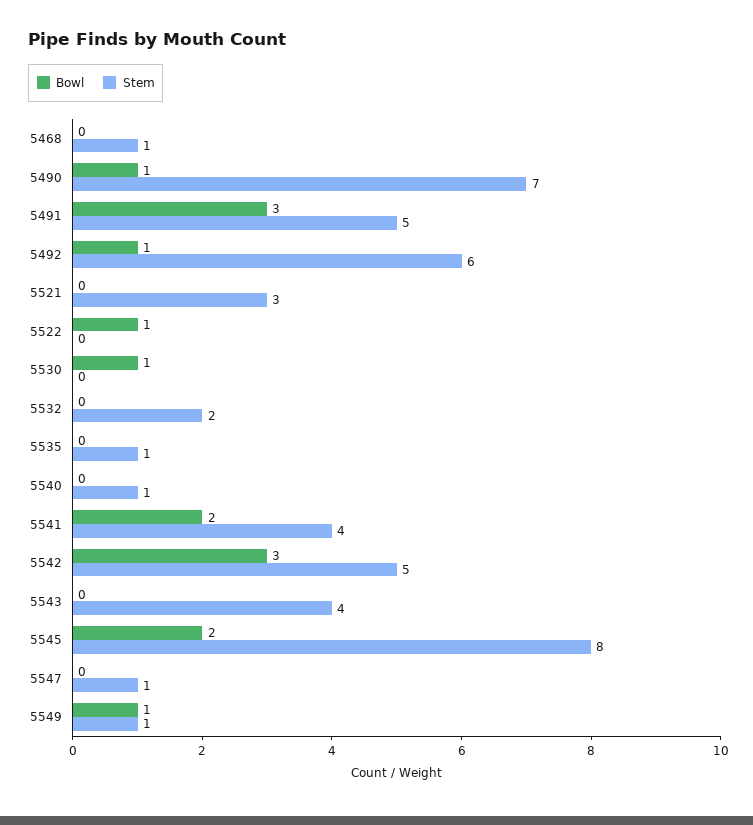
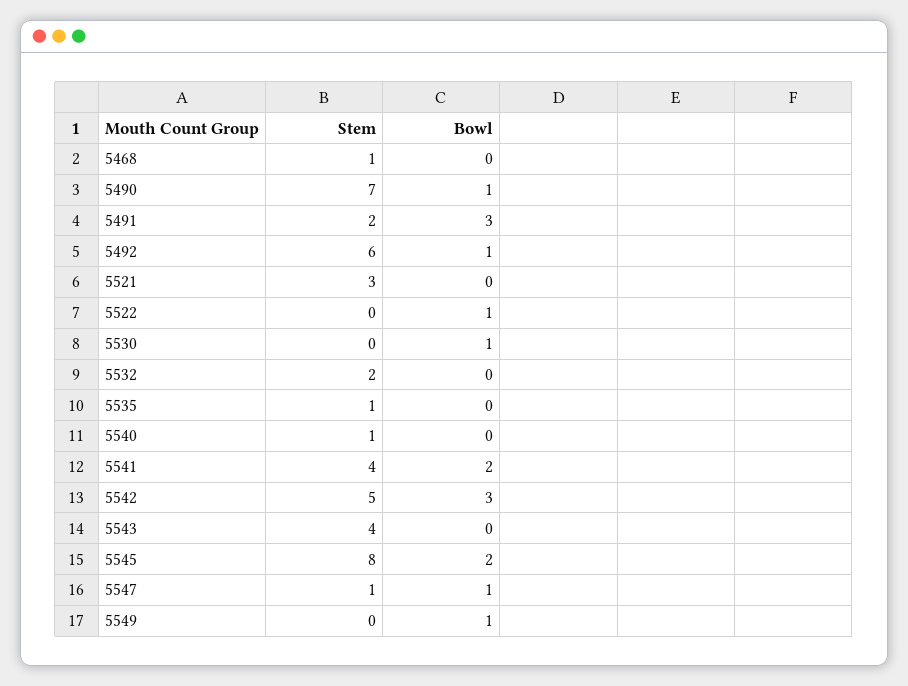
  {
    "Bowl": {
      "5468": 0,
      "5490": 1,
      "5491": 3,
      "5492": 1,
      "5521": 0,
      "5522": 1,
      "5530": 1,
      "5532": 0,
      "5535": 0,
      "5540": 0,
      "5541": 2,
      "5542": 3,
      "5543": 0,
      "5545": 2,
-     "5547": 0,
+     "5547": 1,
      "5549": 1
    },
    "Stem": {
      "5468": 1,
      "5490": 7,
-     "5491": 5,
+     "5491": 2,
      "5492": 6,
      "5521": 3,
      "5522": 0,
      "5530": 0,
      "5532": 2,
      "5535": 1,
      "5540": 1,
      "5541": 4,
      "5542": 5,
      "5543": 4,
      "5545": 8,
      "5547": 1,
-     "5549": 1
+     "5549": 0
    }
  }

